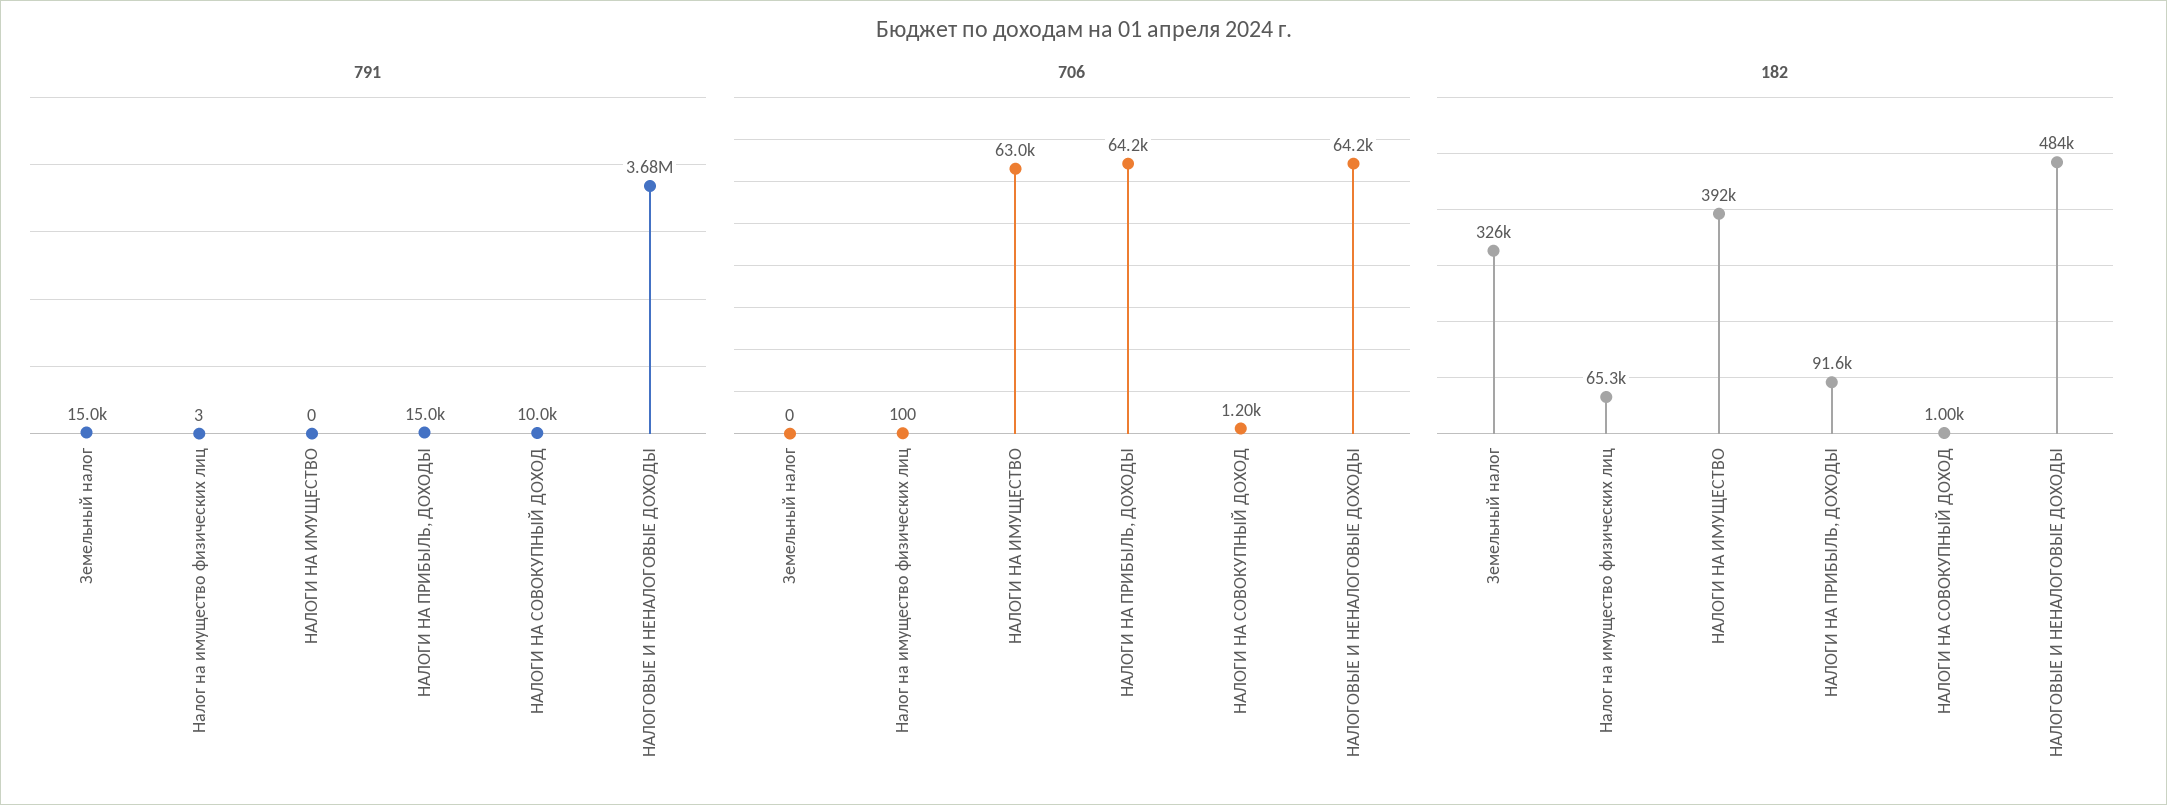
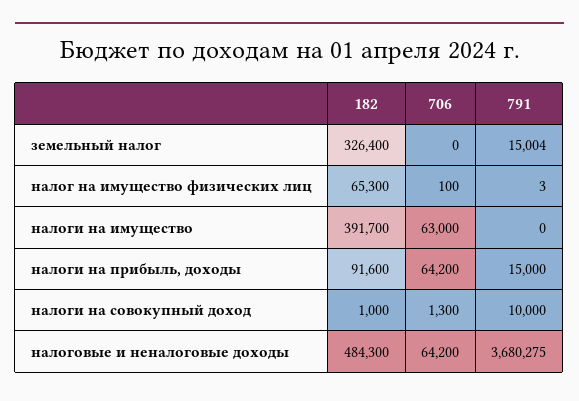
  {
    "791": {
      "Земельный налог": 15004,
      "Налог на имущество физических лиц": 3,
      "НАЛОГИ НА ИМУЩЕСТВО": 0,
      "НАЛОГИ НА ПРИБЫЛЬ, ДОХОДЫ": 15000,
      "НАЛОГИ НА СОВОКУПНЫЙ ДОХОД": 10000,
      "НАЛОГОВЫЕ И НЕНАЛОГОВЫЕ ДОХОДЫ": 3680275
    },
    "706": {
      "Земельный налог": 0,
      "Налог на имущество физических лиц": 100,
      "НАЛОГИ НА ИМУЩЕСТВО": 63000,
      "НАЛОГИ НА ПРИБЫЛЬ, ДОХОДЫ": 64200,
-     "НАЛОГИ НА СОВОКУПНЫЙ ДОХОД": 1200,
+     "НАЛОГИ НА СОВОКУПНЫЙ ДОХОД": 1300,
      "НАЛОГОВЫЕ И НЕНАЛОГОВЫЕ ДОХОДЫ": 64200
    },
    "182": {
      "Земельный налог": 326400,
      "Налог на имущество физических лиц": 65300,
      "НАЛОГИ НА ИМУЩЕСТВО": 391700,
      "НАЛОГИ НА ПРИБЫЛЬ, ДОХОДЫ": 91600,
      "НАЛОГИ НА СОВОКУПНЫЙ ДОХОД": 1000,
      "НАЛОГОВЫЕ И НЕНАЛОГОВЫЕ ДОХОДЫ": 484300
    }
  }

